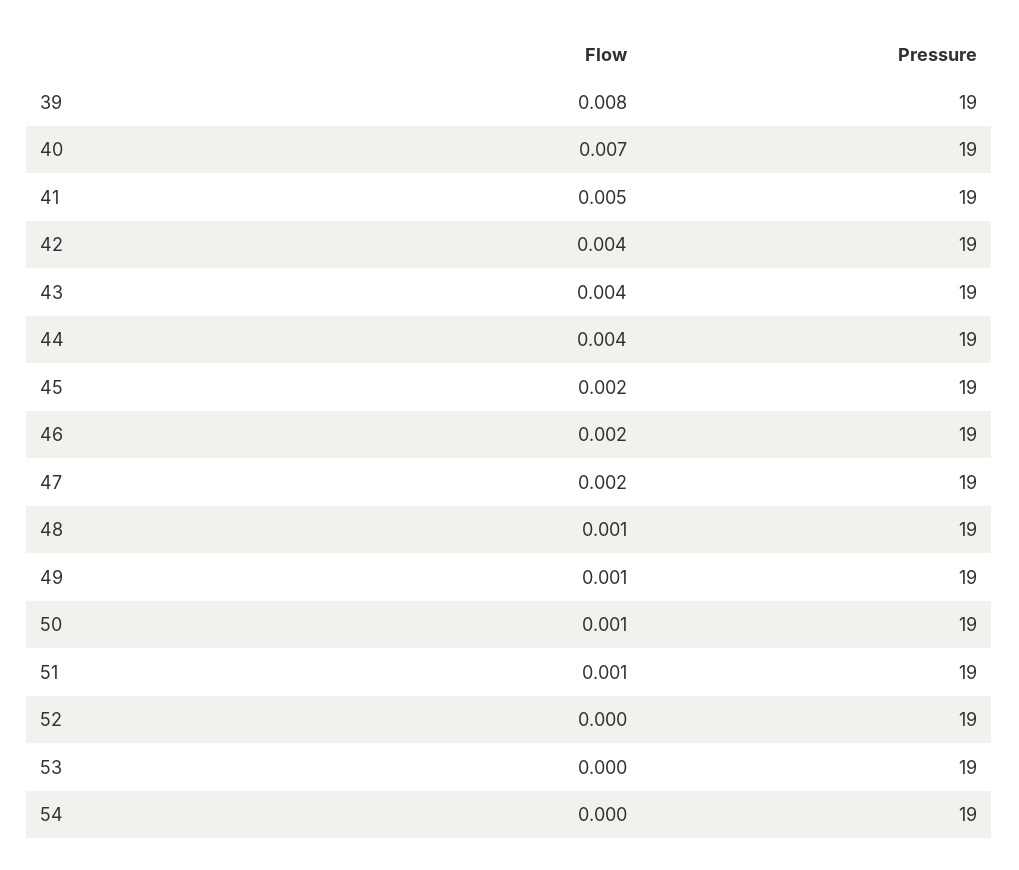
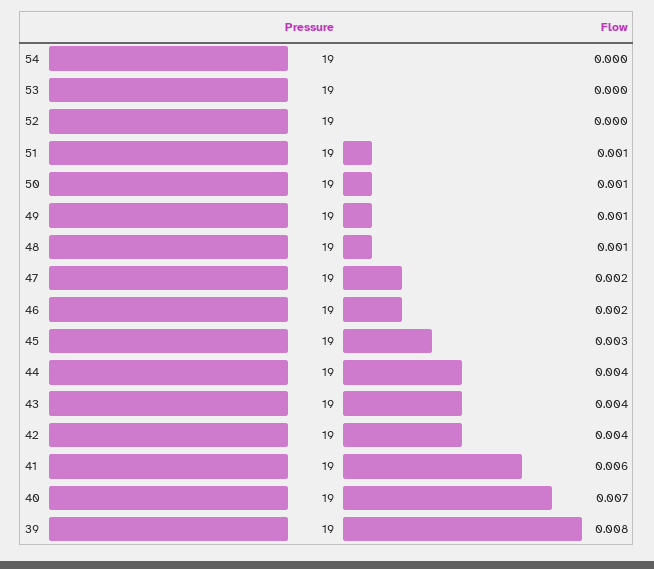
  {
    "Flow": {
      "39": 0.008,
      "40": 0.007,
-     "41": 0.005,
+     "41": 0.006,
      "42": 0.004,
      "43": 0.004,
      "44": 0.004,
-     "45": 0.002,
+     "45": 0.003,
      "46": 0.002,
      "47": 0.002,
      "48": 0.001,
      "49": 0.001,
      "50": 0.001,
      "51": 0.001,
      "52": 0,
      "53": 0,
      "54": 0
    },
    "Pressure": {
      "39": 19,
      "40": 19,
      "41": 19,
      "42": 19,
      "43": 19,
      "44": 19,
      "45": 19,
      "46": 19,
      "47": 19,
      "48": 19,
      "49": 19,
      "50": 19,
      "51": 19,
      "52": 19,
      "53": 19,
      "54": 19
    }
  }

